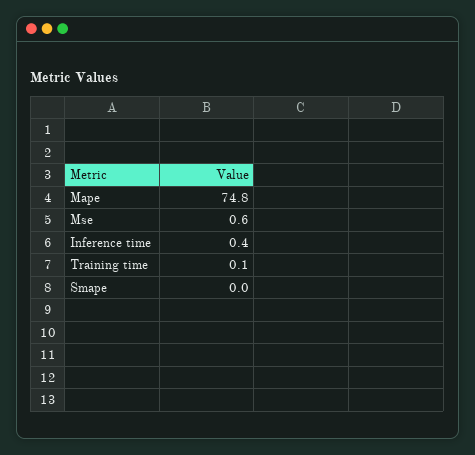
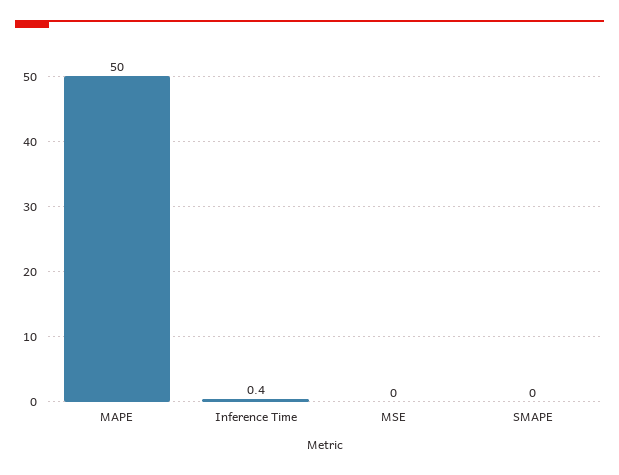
  {
-   "Mape": 74.8,
+   "Mape": 50,
-   "Mse": 0.6,
+   "Mse": 0,
    "Inference time": 0.4,
-   "Training time": 0.1,
    "Smape": 0
  }

